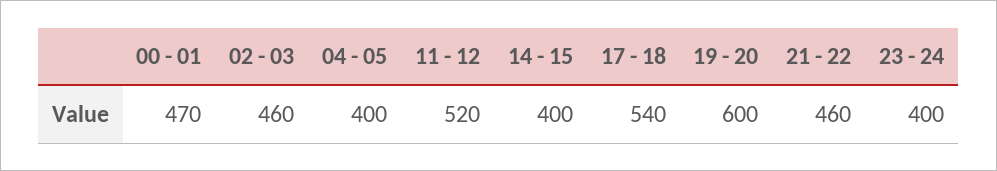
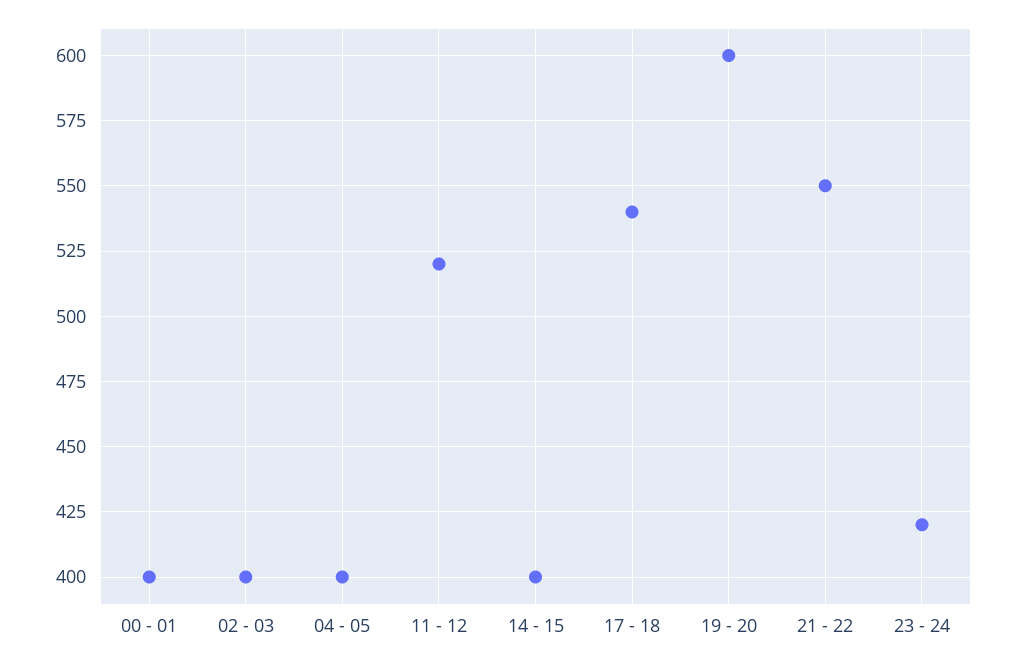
  {
-   "00 - 01": 470,
+   "00 - 01": 400,
-   "02 - 03": 460,
+   "02 - 03": 400,
    "04 - 05": 400,
    "11 - 12": 520,
    "14 - 15": 400,
    "17 - 18": 540,
    "19 - 20": 600,
-   "21 - 22": 460,
+   "21 - 22": 550,
-   "23 - 24": 400
+   "23 - 24": 420
  }

